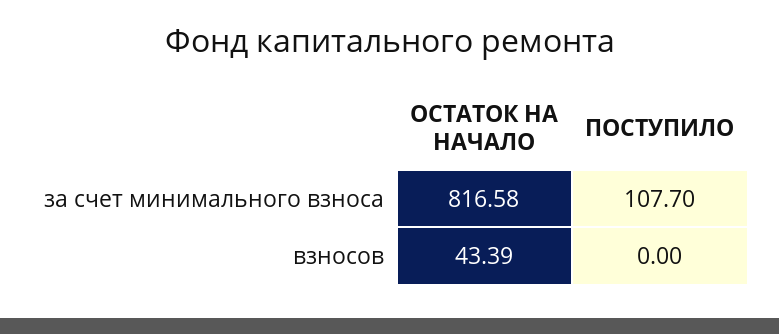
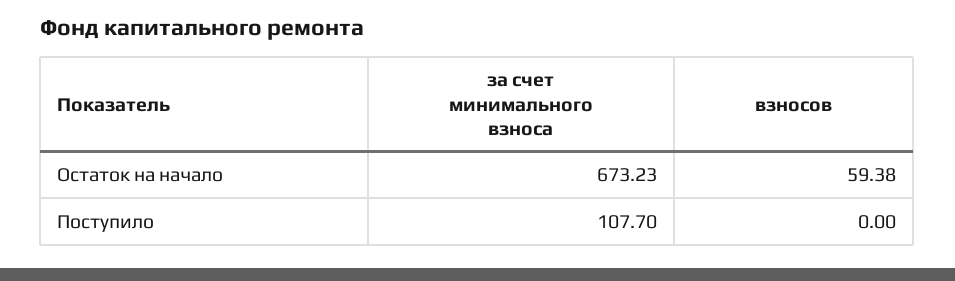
  {
    "ОСТАТОК НА НАЧАЛО": {
-     "за счет минимального взноса": 816.58,
+     "за счет минимального взноса": 673.23,
-     "взносов": 43.39
+     "взносов": 59.38
    },
    "ПОСТУПИЛО": {
      "за счет минимального взноса": 107.7,
      "взносов": 0
    }
  }

